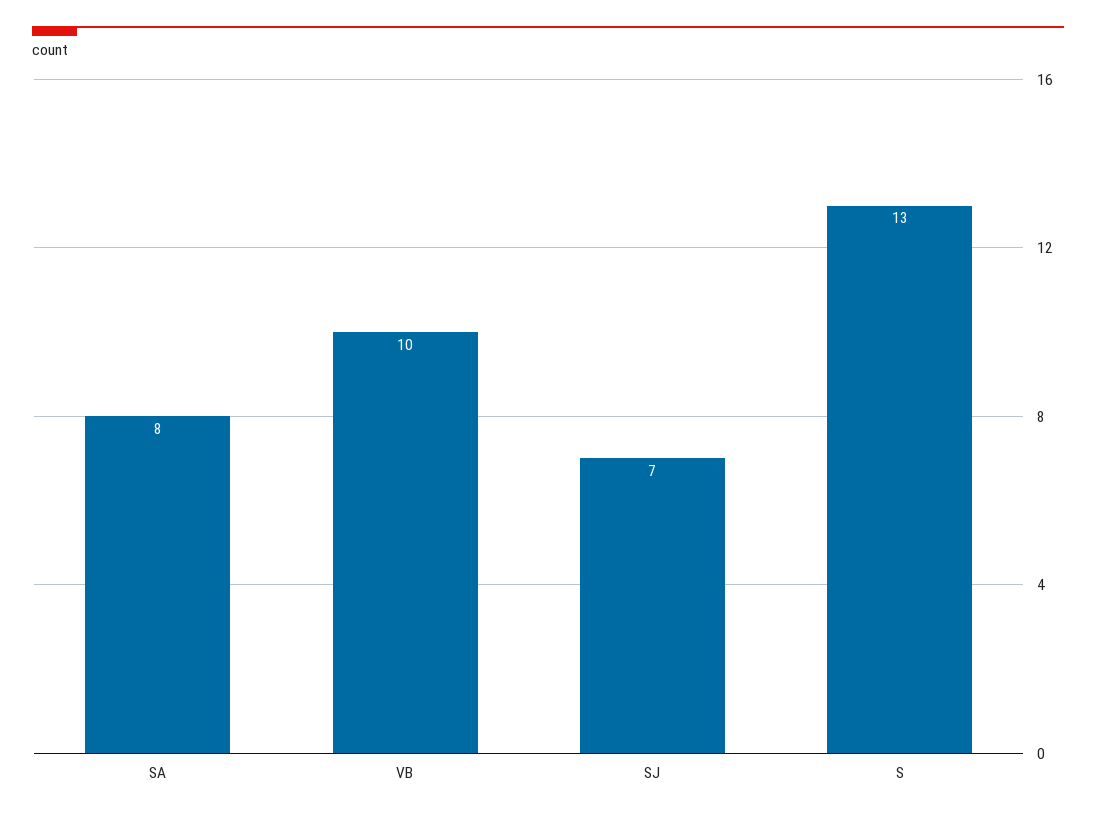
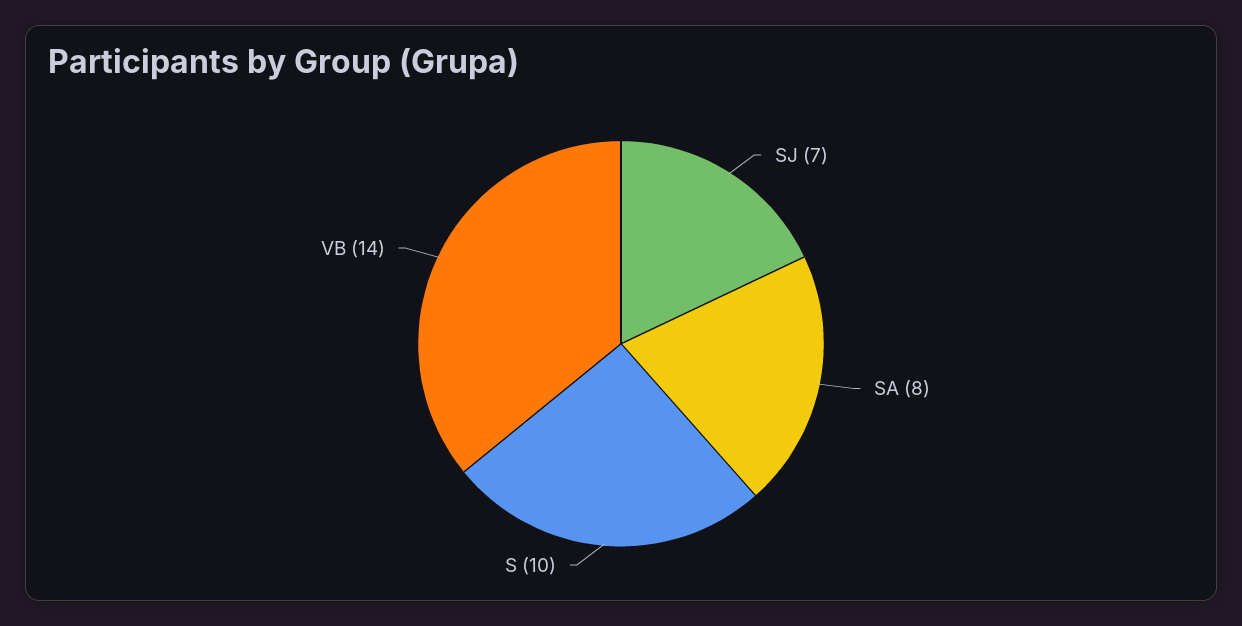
  {
    "SA": 8,
-   "VB": 10,
+   "VB": 14,
    "SJ": 7,
-   "S": 13
+   "S": 10
  }

